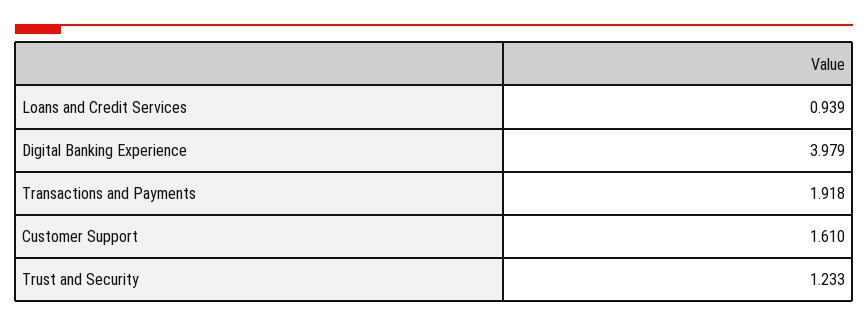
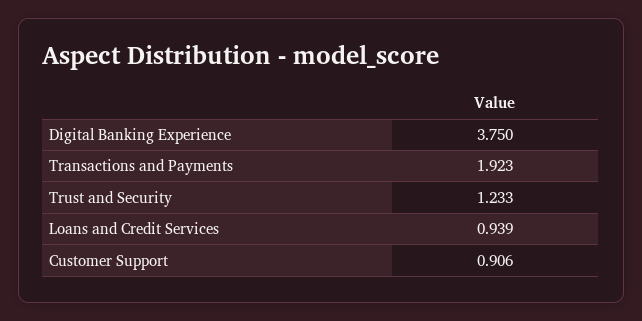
  {
    "Loans and Credit Services": 0.939,
-   "Digital Banking Experience": 3.979,
+   "Digital Banking Experience": 3.75,
-   "Transactions and Payments": 1.918,
+   "Transactions and Payments": 1.923,
-   "Customer Support": 1.61,
+   "Customer Support": 0.906,
    "Trust and Security": 1.233
  }

